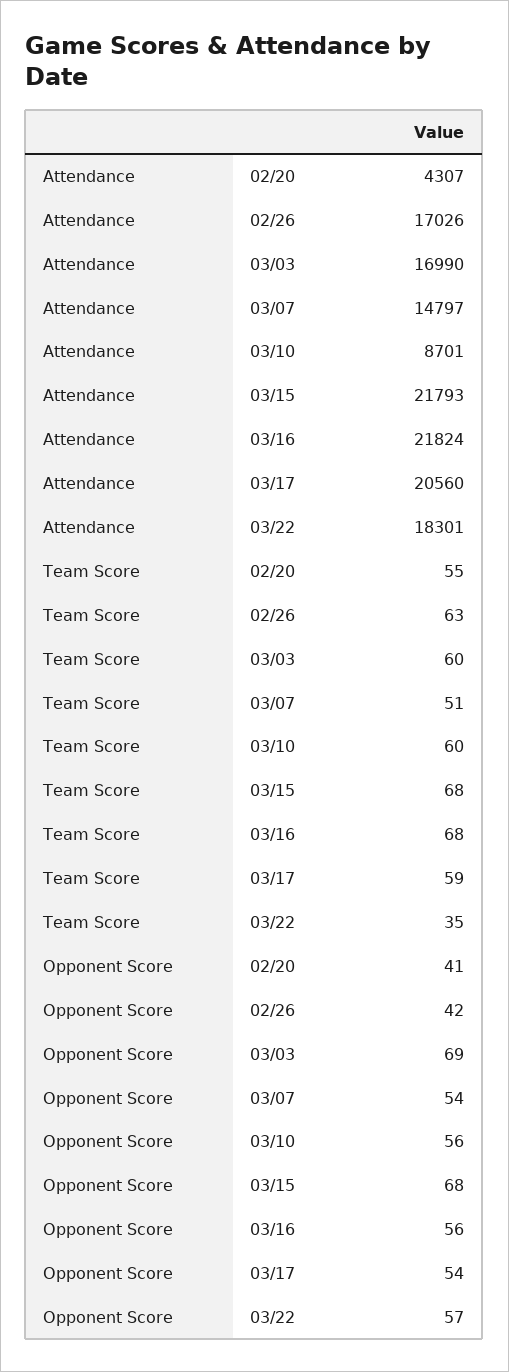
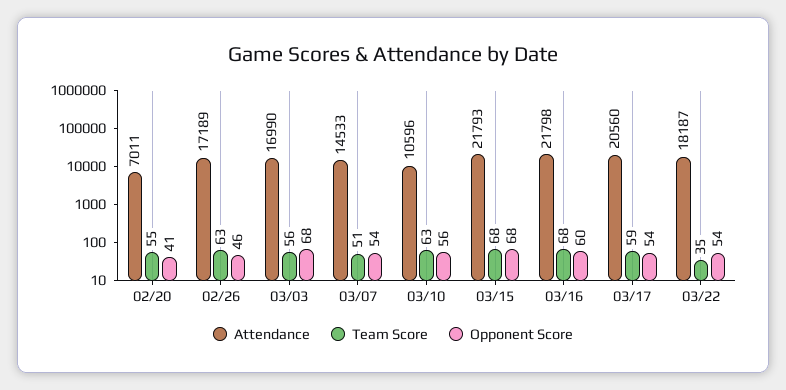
  {
    "Attendance": {
-     "02/20": 4307,
+     "02/20": 7011,
-     "02/26": 17026,
+     "02/26": 17189,
      "03/03": 16990,
-     "03/07": 14797,
+     "03/07": 14533,
-     "03/10": 8701,
+     "03/10": 10596,
      "03/15": 21793,
-     "03/16": 21824,
+     "03/16": 21798,
      "03/17": 20560,
-     "03/22": 18301
+     "03/22": 18187
    },
    "Team Score": {
      "02/20": 55,
      "02/26": 63,
-     "03/03": 60,
+     "03/03": 56,
      "03/07": 51,
-     "03/10": 60,
+     "03/10": 63,
      "03/15": 68,
      "03/16": 68,
      "03/17": 59,
      "03/22": 35
    },
    "Opponent Score": {
      "02/20": 41,
-     "02/26": 42,
+     "02/26": 46,
-     "03/03": 69,
+     "03/03": 68,
      "03/07": 54,
      "03/10": 56,
      "03/15": 68,
-     "03/16": 56,
+     "03/16": 60,
      "03/17": 54,
-     "03/22": 57
+     "03/22": 54
    }
  }

